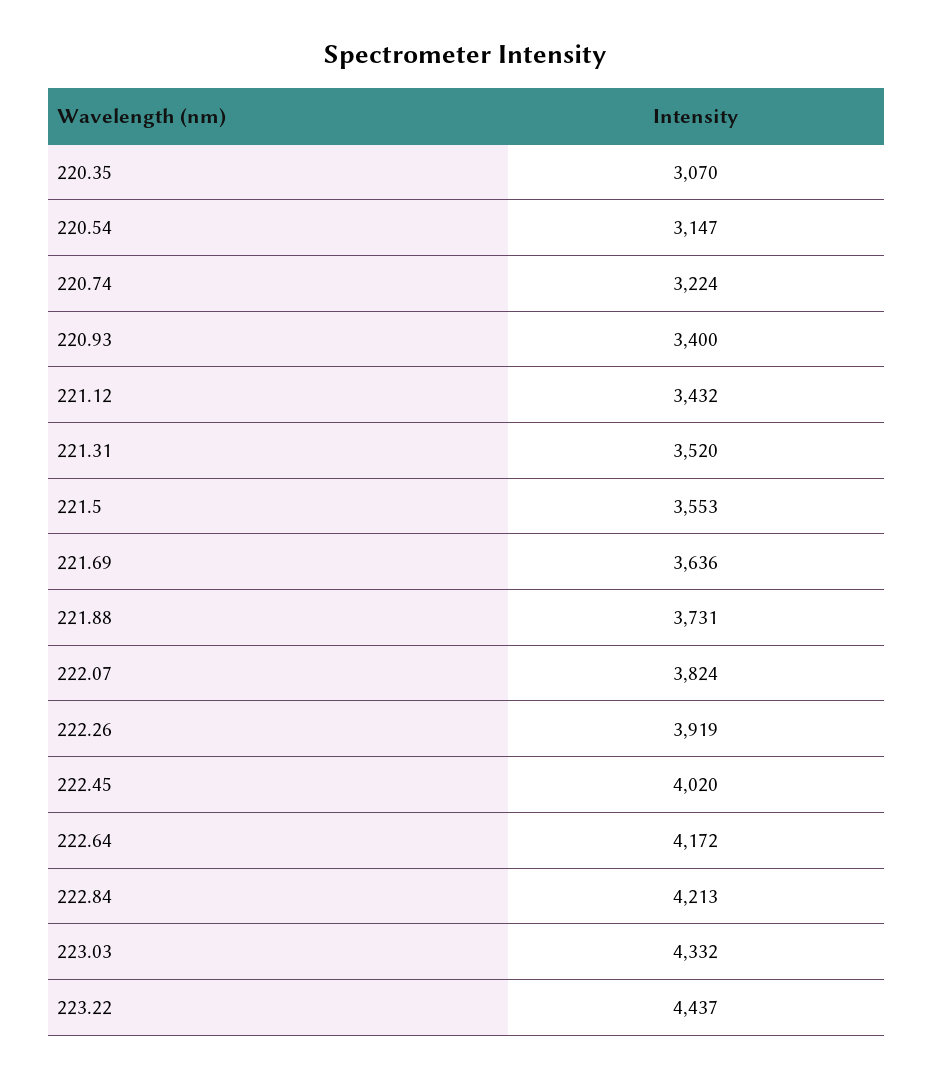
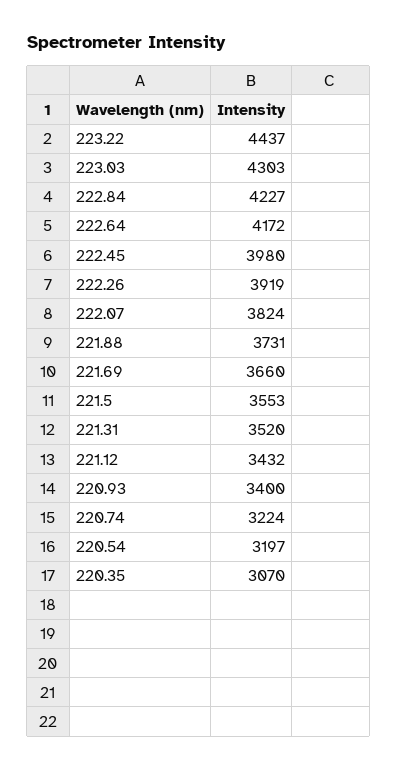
  {
    "220.35": 3070,
-   "220.54": 3147,
+   "220.54": 3197,
    "220.74": 3224,
    "220.93": 3400,
    "221.12": 3432,
    "221.31": 3520,
    "221.5": 3553,
-   "221.69": 3636,
+   "221.69": 3660,
    "221.88": 3731,
    "222.07": 3824,
    "222.26": 3919,
-   "222.45": 4020,
+   "222.45": 3980,
    "222.64": 4172,
-   "222.84": 4213,
+   "222.84": 4227,
-   "223.03": 4332,
+   "223.03": 4303,
    "223.22": 4437
  }

